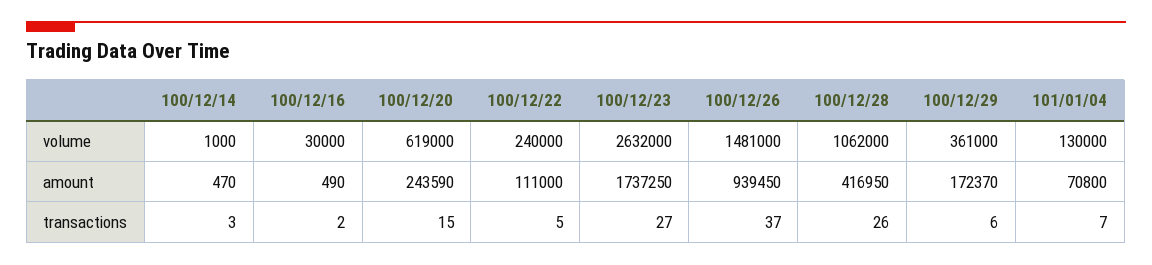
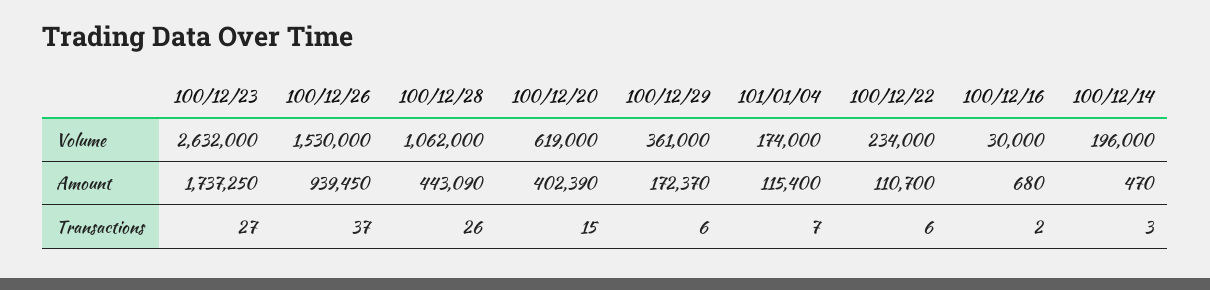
  {
    "100/12/14": {
-     "volume": 1000,
+     "volume": 196000,
      "amount": 470,
      "transactions": 3
    },
    "100/12/16": {
      "volume": 30000,
-     "amount": 490,
+     "amount": 680,
      "transactions": 2
    },
    "100/12/20": {
      "volume": 619000,
-     "amount": 243590,
+     "amount": 402390,
      "transactions": 15
    },
    "100/12/22": {
-     "volume": 240000,
+     "volume": 234000,
-     "amount": 111000,
+     "amount": 110700,
-     "transactions": 5
+     "transactions": 6
    },
    "100/12/23": {
      "volume": 2632000,
      "amount": 1737250,
      "transactions": 27
    },
    "100/12/26": {
-     "volume": 1481000,
+     "volume": 1530000,
      "amount": 939450,
      "transactions": 37
    },
    "100/12/28": {
      "volume": 1062000,
-     "amount": 416950,
+     "amount": 443090,
      "transactions": 26
    },
    "100/12/29": {
      "volume": 361000,
      "amount": 172370,
      "transactions": 6
    },
    "101/01/04": {
-     "volume": 130000,
+     "volume": 174000,
-     "amount": 70800,
+     "amount": 115400,
      "transactions": 7
    }
  }

